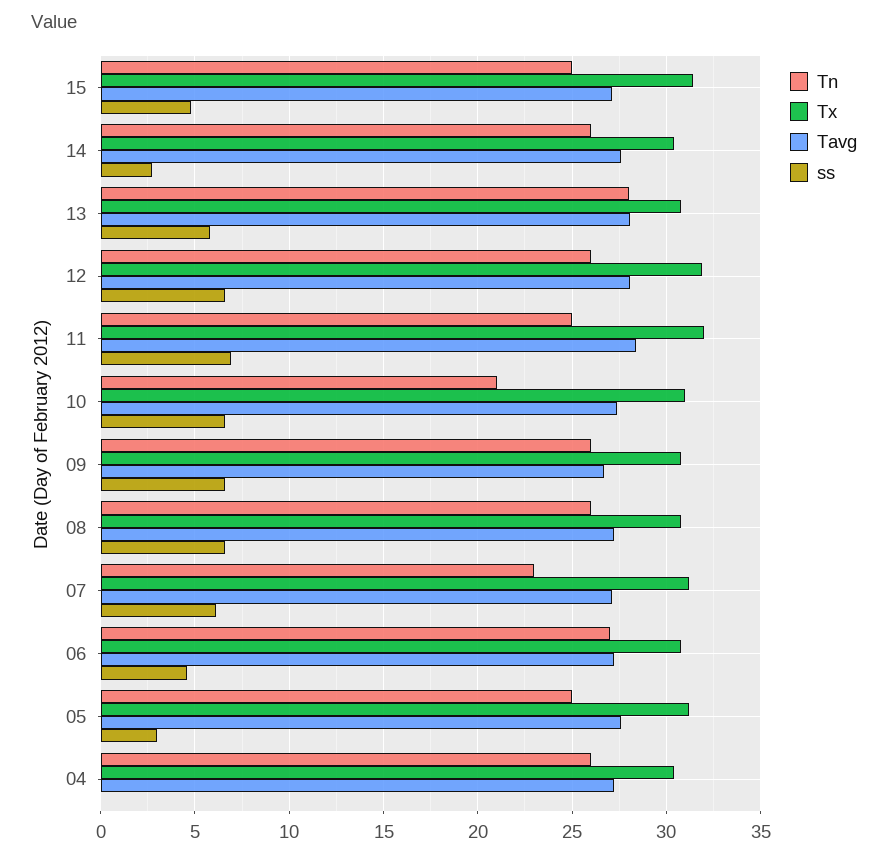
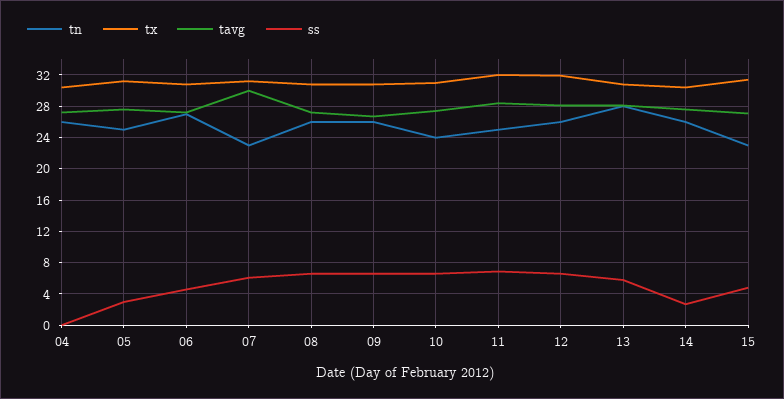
  {
    "Tn": {
-     "15": 25,
+     "15": 23,
      "14": 26,
      "13": 28,
      "12": 26,
      "11": 25,
-     "10": 21,
+     "10": 24,
      "09": 26,
      "08": 26,
      "07": 23,
      "06": 27,
      "05": 25,
      "04": 26
    },
    "Tx": {
      "15": 31.5,
      "14": 30.5,
      "13": 31,
      "12": 32,
      "11": 32,
      "10": 31,
      "09": 31,
      "08": 31,
      "07": 31,
      "06": 31,
      "05": 31,
      "04": 30.5
    },
    "Tavg": {
      "15": 27,
      "14": 27.5,
      "13": 28,
      "12": 28,
      "11": 28.5,
      "10": 27.5,
      "09": 26.5,
      "08": 27,
-     "07": 27,
+     "07": 30,
      "06": 27,
      "05": 27.5,
      "04": 27
    },
    "ss": {
      "15": 5,
      "14": 2.5,
      "13": 6,
      "12": 6.5,
      "11": 7,
      "10": 6.5,
      "09": 6.5,
      "08": 6.5,
      "07": 6,
      "06": 4.5,
      "05": 3,
      "04": 0
    }
  }

